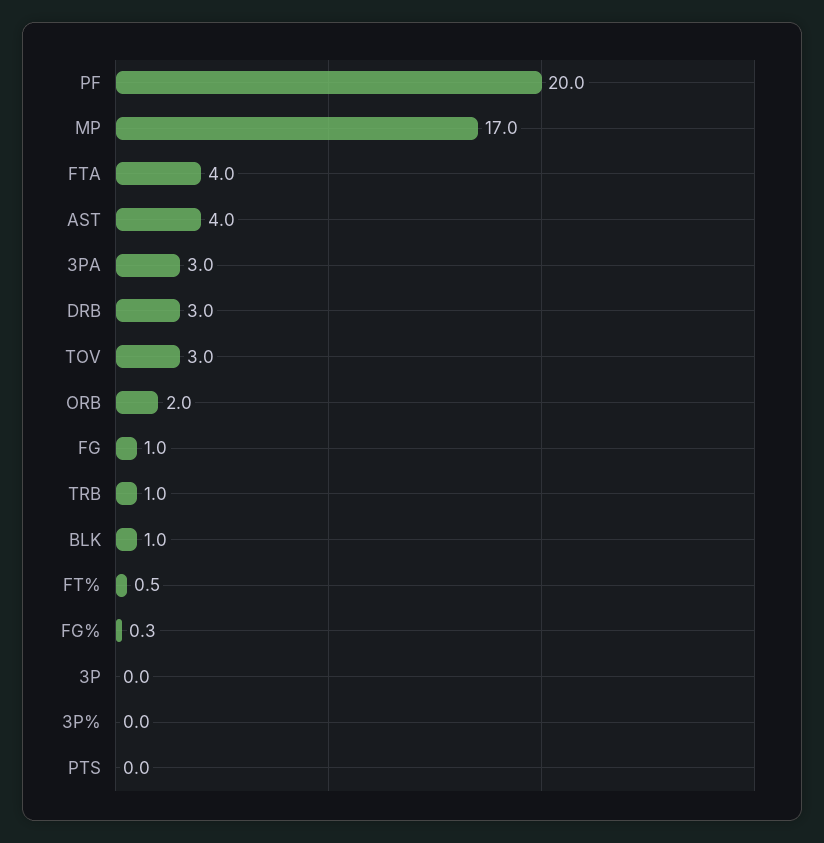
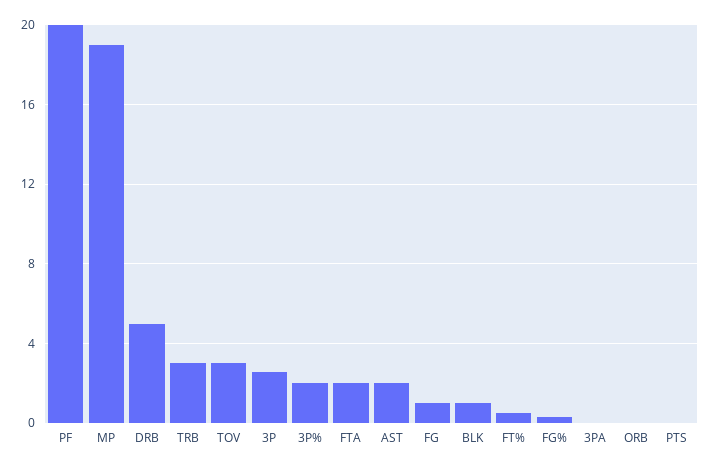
  {
    "PF": 20,
-   "MP": 17,
+   "MP": 19,
-   "FTA": 4,
+   "FTA": 2,
-   "AST": 4,
+   "AST": 2,
-   "3PA": 3,
+   "3PA": 0,
-   "DRB": 3,
+   "DRB": 5,
    "TOV": 3,
-   "ORB": 2,
+   "ORB": 0,
    "FG": 1,
-   "TRB": 1,
+   "TRB": 3,
    "BLK": 1,
    "FT%": 0.5,
    "FG%": 0.3,
-   "3P": 0,
+   "3P": 2.5,
-   "3P%": 0,
+   "3P%": 2,
    "PTS": 0
  }

